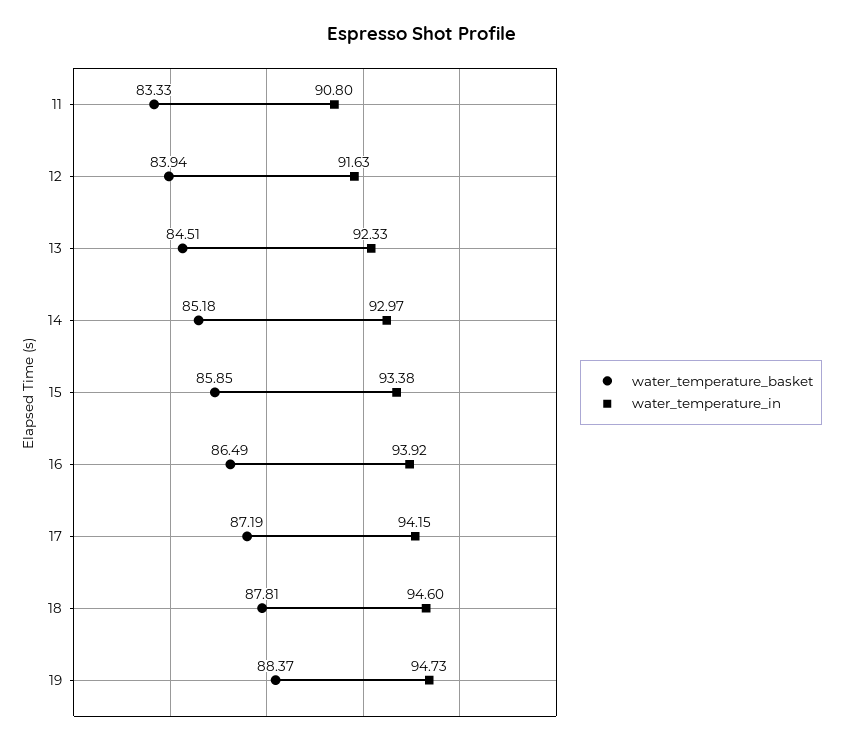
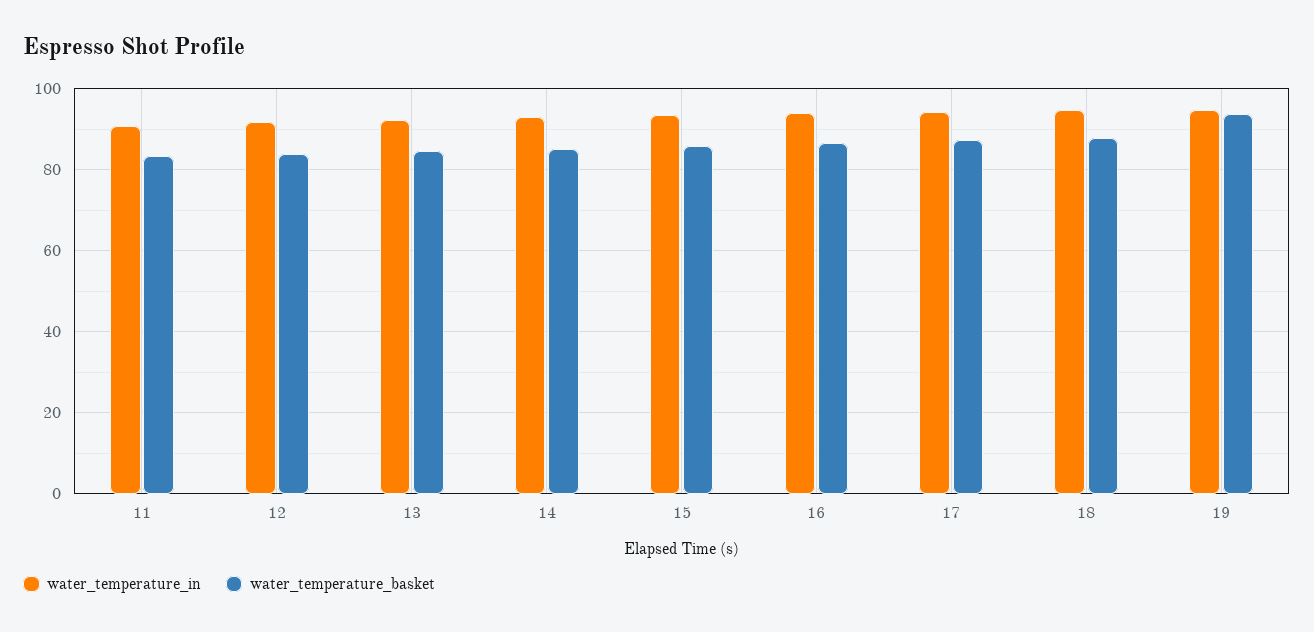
  {
    "water_temperature_basket": {
      "11": 83.33,
      "12": 83.94,
      "13": 84.51,
      "14": 85.18,
      "15": 85.85,
      "16": 86.49,
      "17": 87.19,
      "18": 87.81,
-     "19": 88.37
+     "19": 94
    },
    "water_temperature_in": {
      "11": 90.8,
      "12": 91.63,
      "13": 92.33,
      "14": 92.97,
      "15": 93.38,
      "16": 93.92,
      "17": 94.15,
      "18": 94.6,
      "19": 94.73
    }
  }

